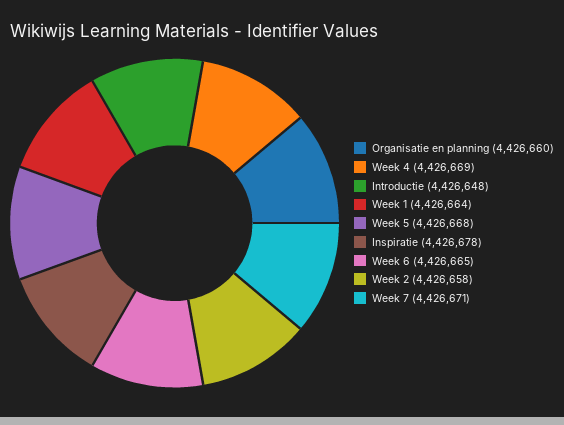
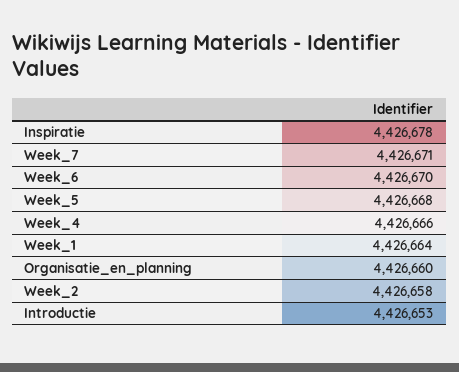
  {
    "Organisatie en planning": 4426660,
-   "Week 4": 4426669,
+   "Week 4": 4426666,
-   "Introductie": 4426648,
+   "Introductie": 4426653,
    "Week 1": 4426664,
    "Week 5": 4426668,
    "Inspiratie": 4426678,
-   "Week 6": 4426665,
+   "Week 6": 4426670,
    "Week 2": 4426658,
    "Week 7": 4426671
  }

